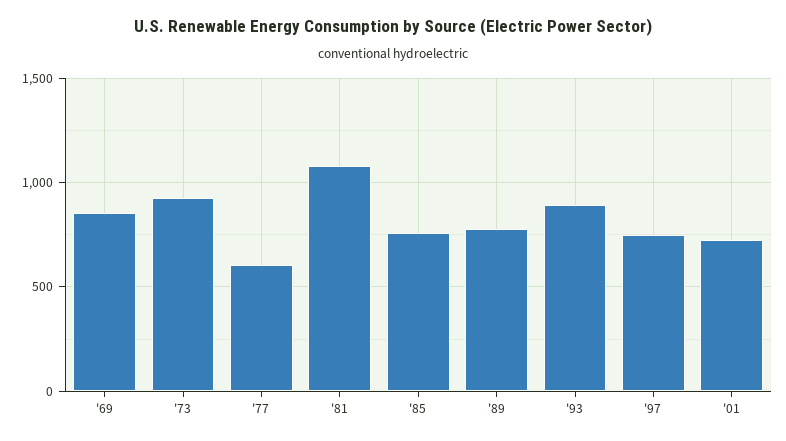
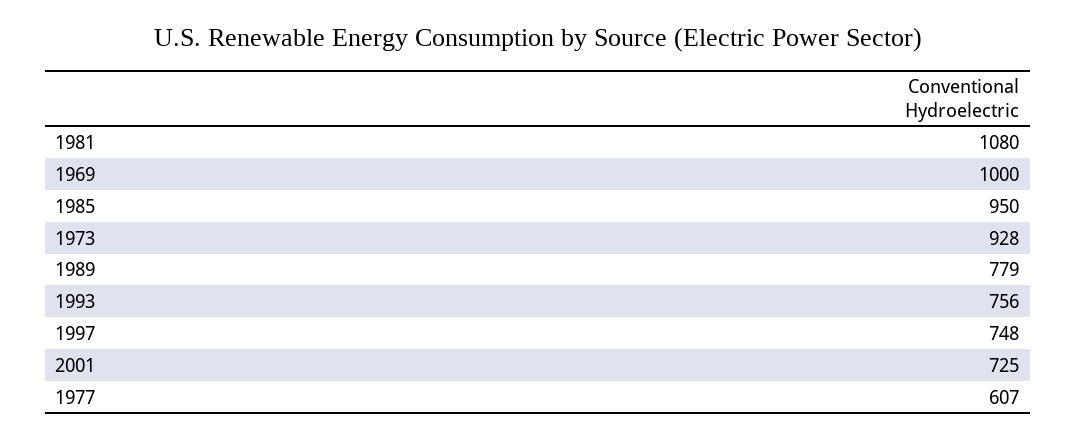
  {
-   "'69": 850,
+   "'69": 1000,
    "'73": 928,
    "'77": 607,
    "'81": 1080,
-   "'85": 750,
+   "'85": 950,
    "'89": 779,
-   "'93": 900,
+   "'93": 756,
    "'97": 748,
    "'01": 725
  }

